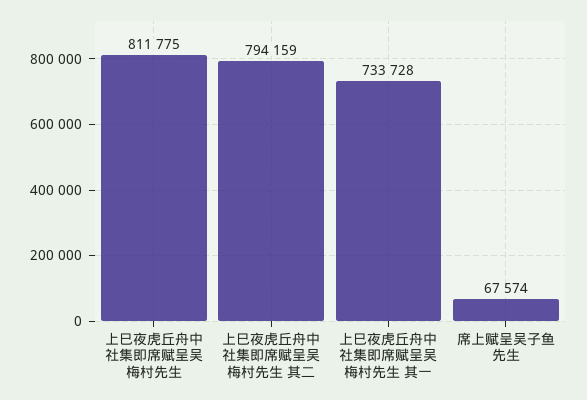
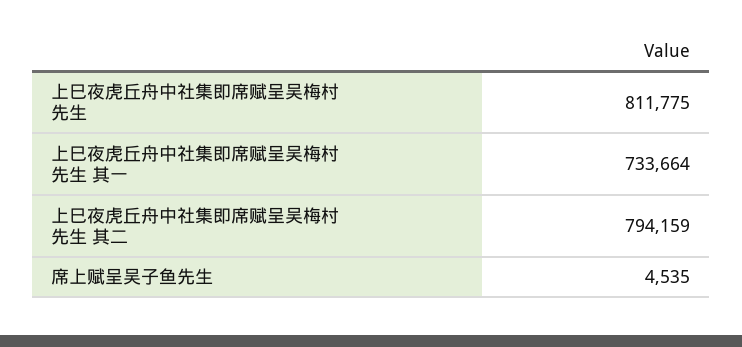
  {
    "上巳夜虎丘舟中社集即席赋呈吴梅村先生": 811775,
    "上巳夜虎丘舟中社集即席赋呈吴梅村先生 其二": 794159,
-   "上巳夜虎丘舟中社集即席赋呈吴梅村先生 其一": 733728,
+   "上巳夜虎丘舟中社集即席赋呈吴梅村先生 其一": 733664,
-   "席上赋呈吴子鱼先生": 67574
+   "席上赋呈吴子鱼先生": 4535
  }

